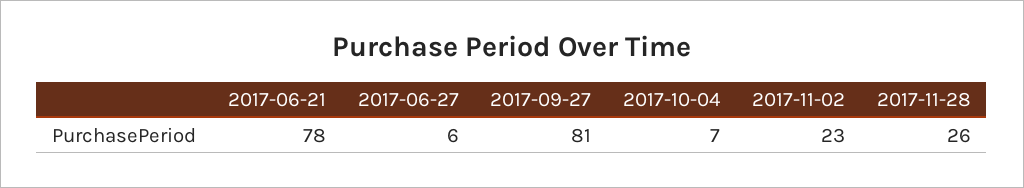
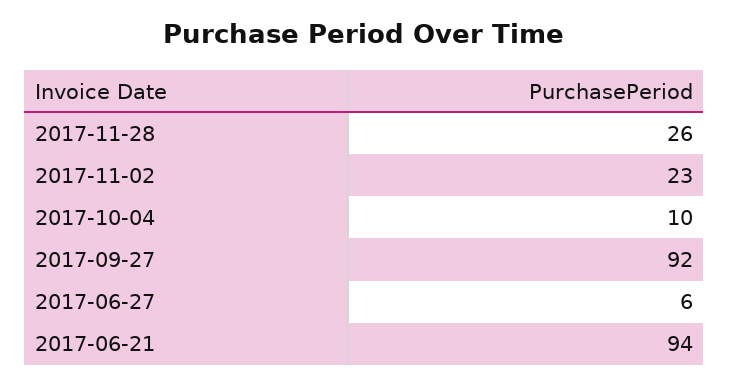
  {
-   "2017-06-21": 78,
+   "2017-06-21": 94,
    "2017-06-27": 6,
-   "2017-09-27": 81,
+   "2017-09-27": 92,
-   "2017-10-04": 7,
+   "2017-10-04": 10,
    "2017-11-02": 23,
    "2017-11-28": 26
  }

